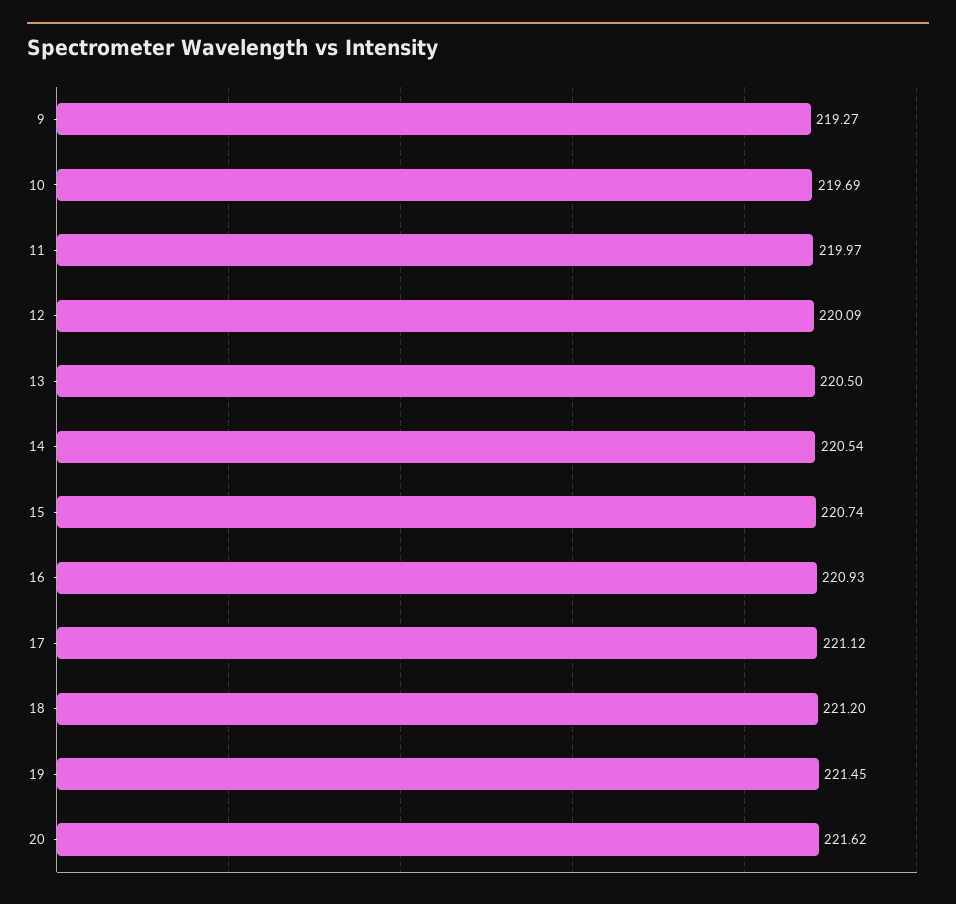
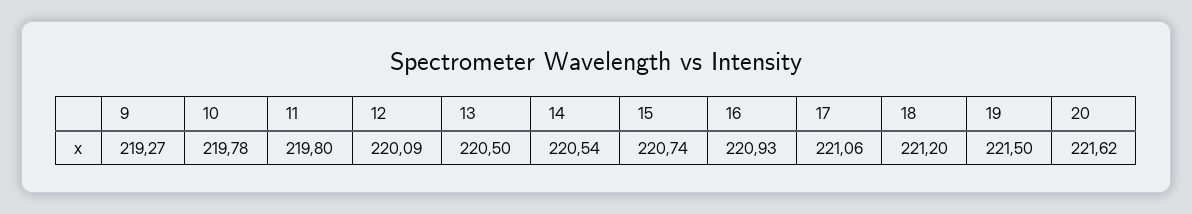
  {
    "9": 219.27,
-   "10": 219.69,
+   "10": 219.78,
-   "11": 219.97,
+   "11": 219.8,
    "12": 220.09,
    "13": 220.5,
    "14": 220.54,
    "15": 220.74,
    "16": 220.93,
-   "17": 221.12,
+   "17": 221.06,
    "18": 221.2,
-   "19": 221.45,
+   "19": 221.5,
    "20": 221.62
  }

